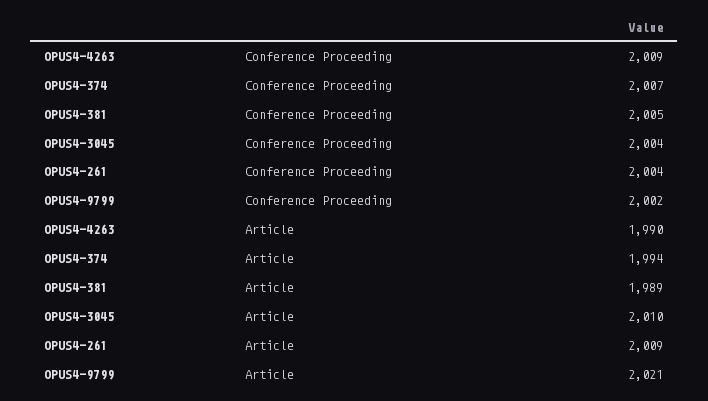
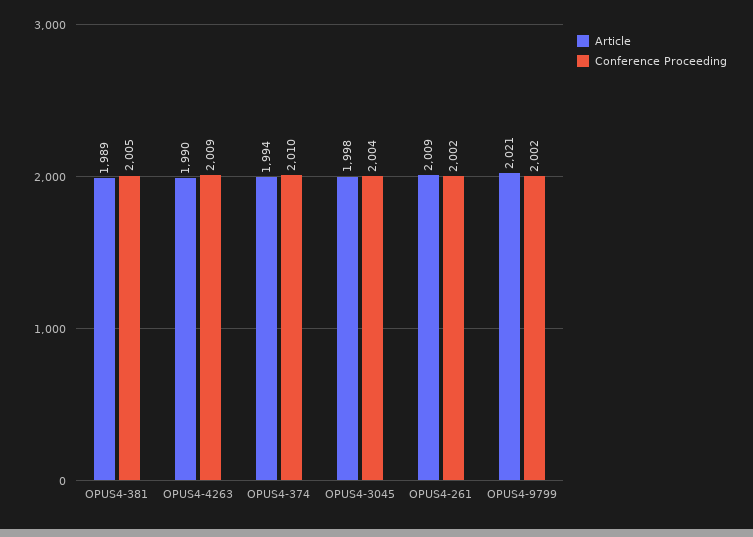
  {
    "Conference Proceeding": {
      "OPUS4-4263": 2009,
-     "OPUS4-374": 2007,
+     "OPUS4-374": 2010,
      "OPUS4-381": 2005,
      "OPUS4-3045": 2004,
-     "OPUS4-261": 2004,
+     "OPUS4-261": 2002,
      "OPUS4-9799": 2002
    },
    "Article": {
      "OPUS4-4263": 1990,
      "OPUS4-374": 1994,
      "OPUS4-381": 1989,
-     "OPUS4-3045": 2010,
+     "OPUS4-3045": 1998,
      "OPUS4-261": 2009,
      "OPUS4-9799": 2021
    }
  }

